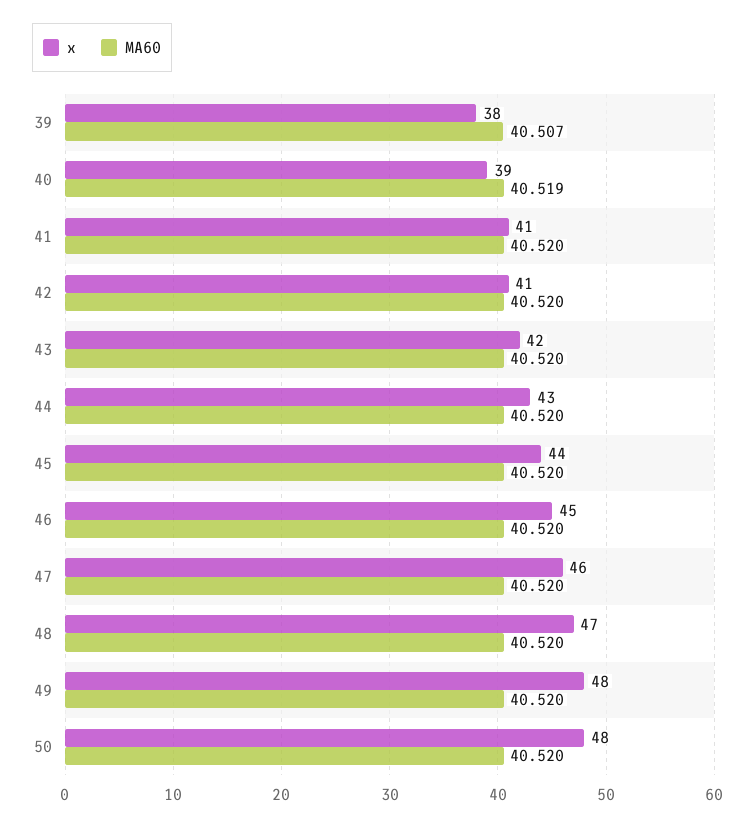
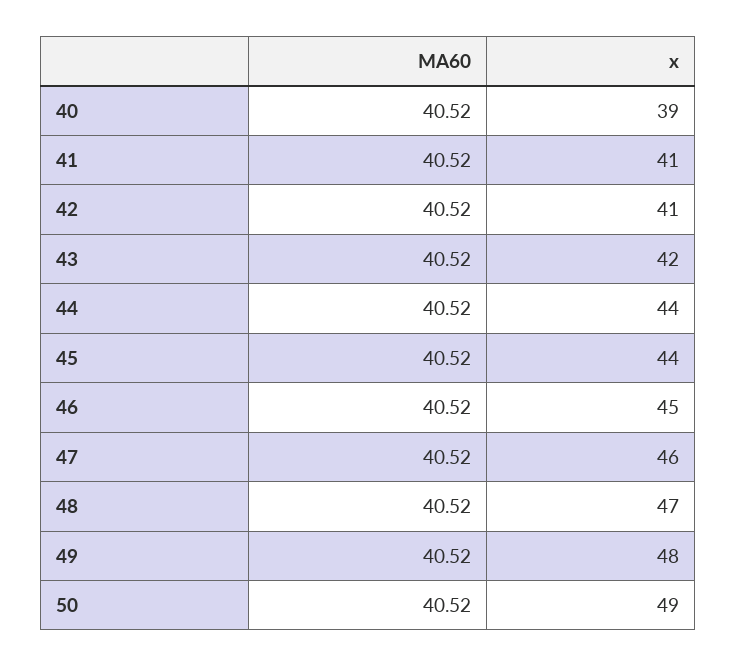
  {
    "x": {
-     "39": 38,
      "40": 39,
      "41": 41,
      "42": 41,
      "43": 42,
-     "44": 43,
+     "44": 44,
      "45": 44,
      "46": 45,
      "47": 46,
      "48": 47,
      "49": 48,
-     "50": 48
+     "50": 49
    },
    "MA60": {
-     "39": 40.507,
-     "40": 40.519,
+     "40": 40.52,
      "41": 40.52,
      "42": 40.52,
      "43": 40.52,
      "44": 40.52,
      "45": 40.52,
      "46": 40.52,
      "47": 40.52,
      "48": 40.52,
      "49": 40.52,
      "50": 40.52
    }
  }

